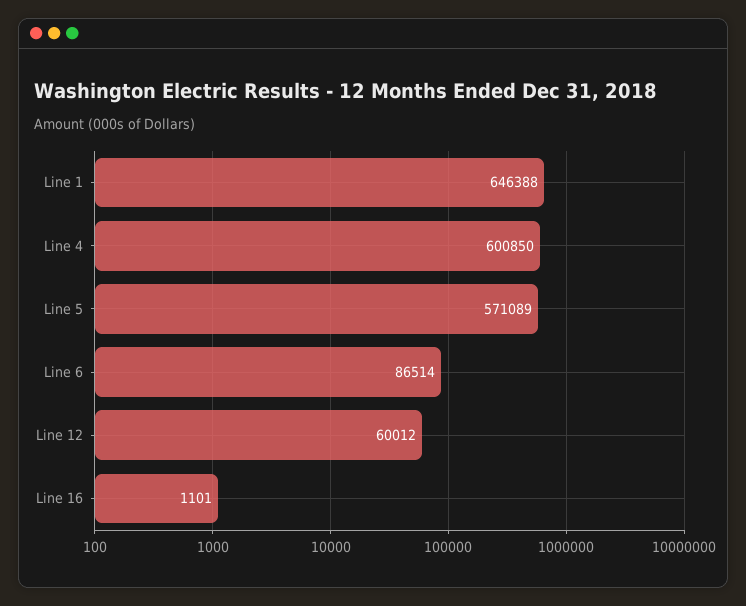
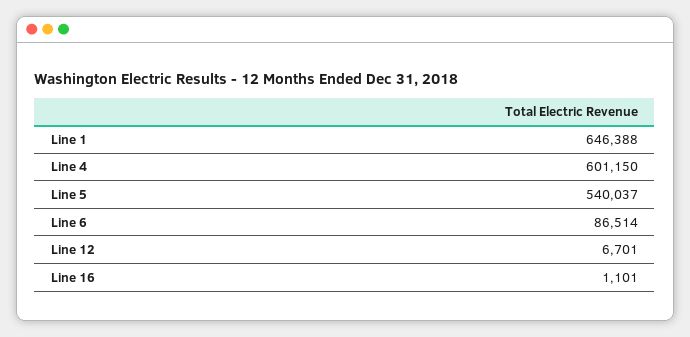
  {
    "Line 1": 646388,
-   "Line 4": 600850,
+   "Line 4": 601150,
-   "Line 5": 571089,
+   "Line 5": 540037,
    "Line 6": 86514,
-   "Line 12": 60012,
+   "Line 12": 6701,
    "Line 16": 1101
  }

